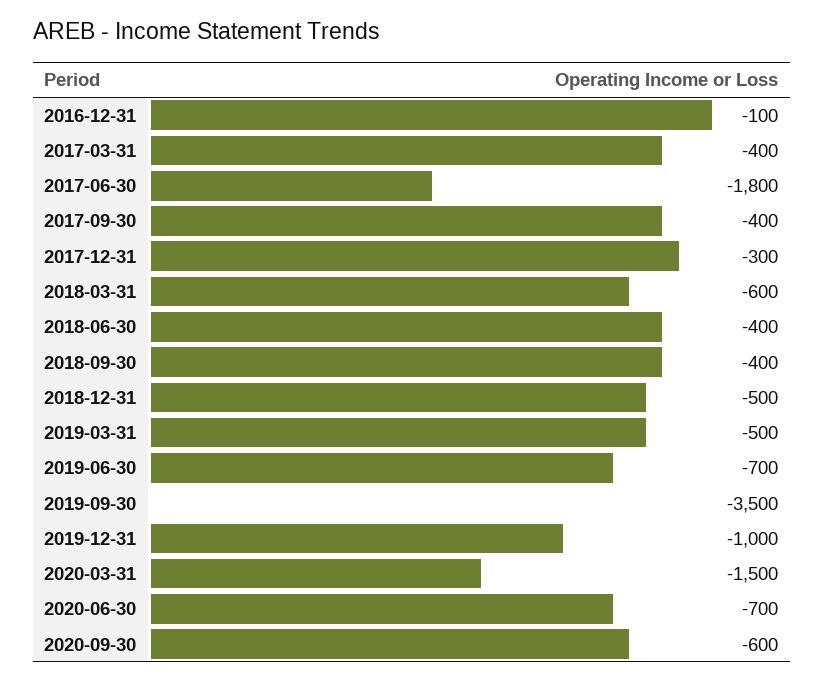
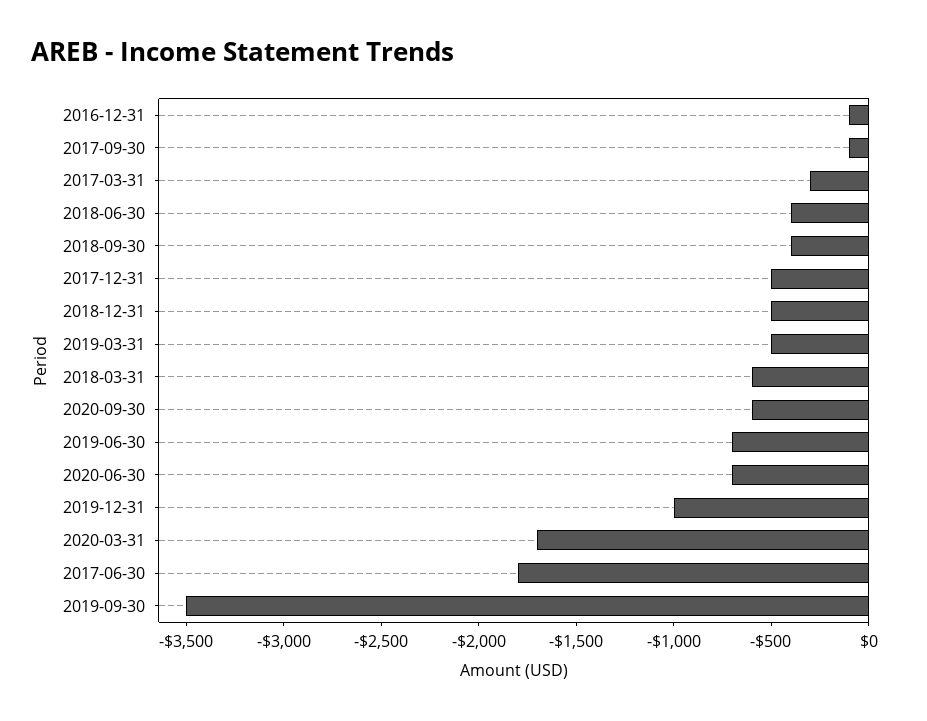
  {
    "2016-12-31": -100,
-   "2017-03-31": -400,
+   "2017-03-31": -300,
    "2017-06-30": -1800,
-   "2017-09-30": -400,
+   "2017-09-30": -100,
-   "2017-12-31": -300,
+   "2017-12-31": -500,
    "2018-03-31": -600,
    "2018-06-30": -400,
    "2018-09-30": -400,
    "2018-12-31": -500,
    "2019-03-31": -500,
    "2019-06-30": -700,
    "2019-09-30": -3500,
    "2019-12-31": -1000,
-   "2020-03-31": -1500,
+   "2020-03-31": -1700,
    "2020-06-30": -700,
    "2020-09-30": -600
  }

